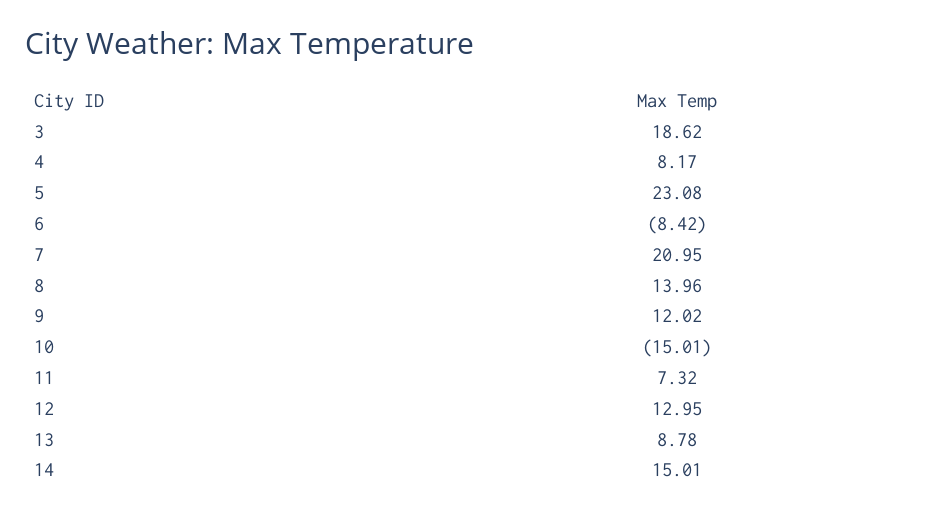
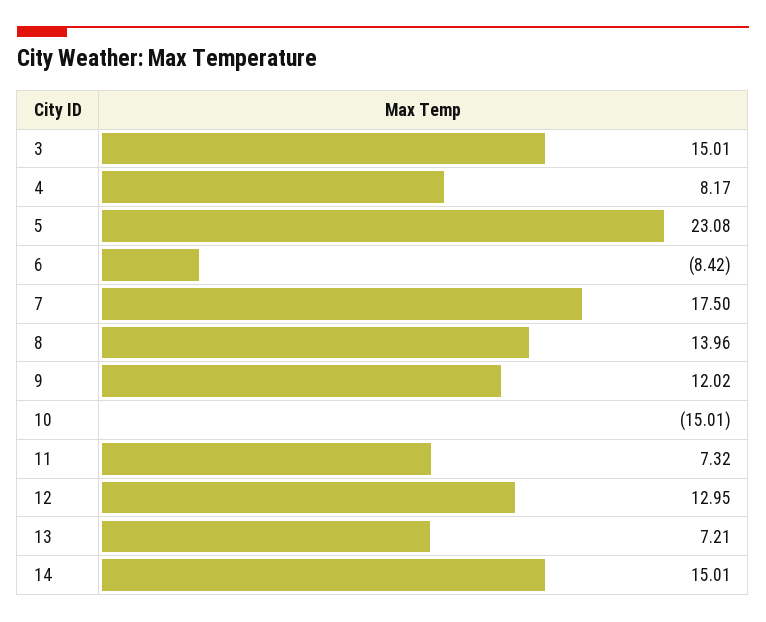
  {
-   "3": 18.62,
+   "3": 15.01,
    "4": 8.17,
    "5": 23.08,
    "6": -8.42,
-   "7": 20.95,
+   "7": 17.5,
    "8": 13.96,
    "9": 12.02,
    "10": -15.01,
    "11": 7.32,
    "12": 12.95,
-   "13": 8.78,
+   "13": 7.21,
    "14": 15.01
  }

